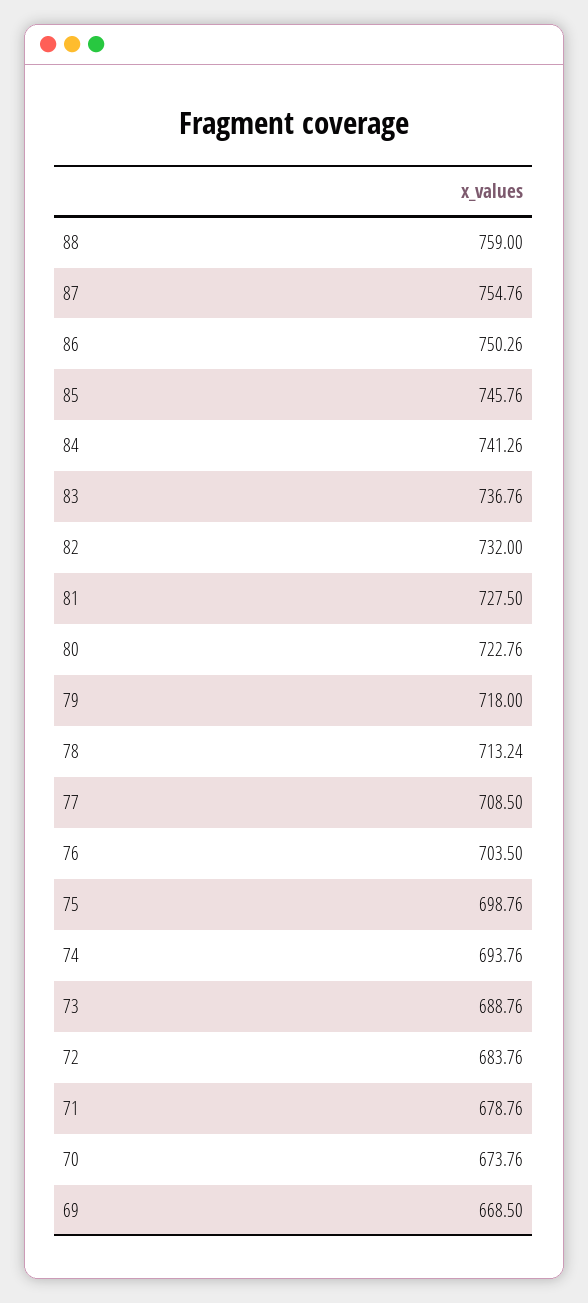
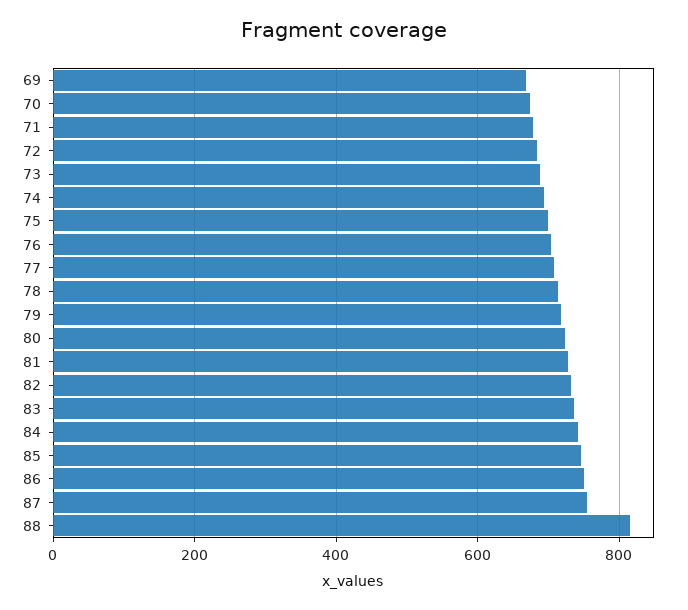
  {
-   "88": 759,
+   "88": 820,
    "87": 754.76,
    "86": 750.26,
    "85": 745.76,
    "84": 741.26,
    "83": 736.76,
    "82": 732,
    "81": 727.5,
    "80": 722.76,
    "79": 718,
    "78": 713.24,
    "77": 708.5,
    "76": 703.5,
    "75": 698.76,
    "74": 693.76,
    "73": 688.76,
    "72": 683.76,
    "71": 678.76,
    "70": 673.76,
    "69": 668.5
  }

